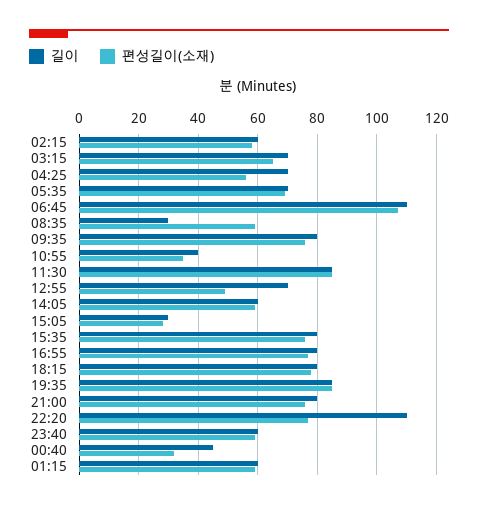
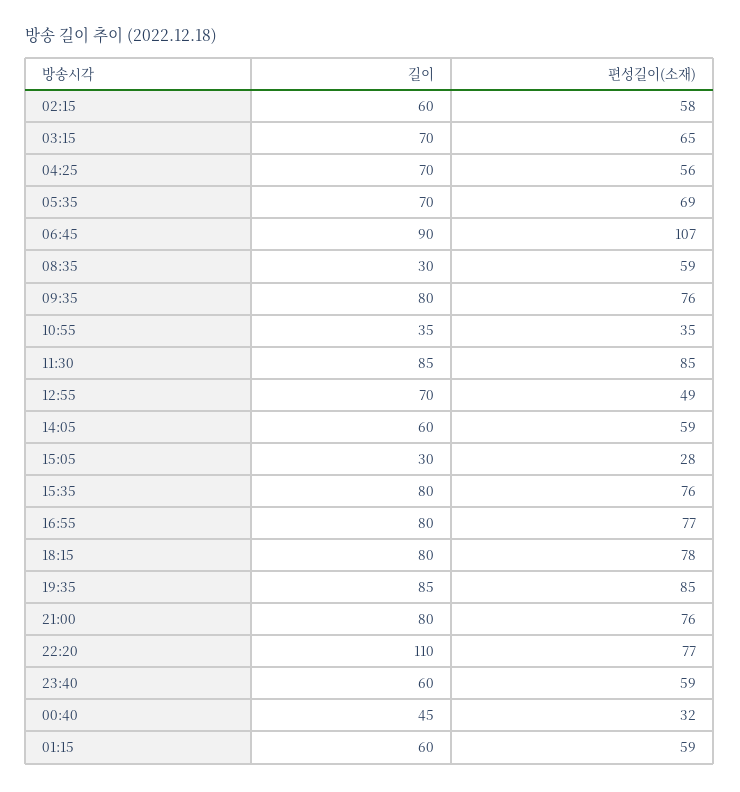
  {
    "길이": {
      "02:15": 60,
      "03:15": 70,
      "04:25": 70,
      "05:35": 70,
-     "06:45": 110,
+     "06:45": 90,
      "08:35": 30,
      "09:35": 80,
-     "10:55": 40,
+     "10:55": 35,
      "11:30": 85,
      "12:55": 70,
      "14:05": 60,
      "15:05": 30,
      "15:35": 80,
      "16:55": 80,
      "18:15": 80,
      "19:35": 85,
      "21:00": 80,
      "22:20": 110,
      "23:40": 60,
      "00:40": 45,
      "01:15": 60
    },
    "편성길이(소재)": {
      "02:15": 58,
      "03:15": 65,
      "04:25": 56,
      "05:35": 69,
      "06:45": 107,
      "08:35": 59,
      "09:35": 76,
      "10:55": 35,
      "11:30": 85,
      "12:55": 49,
      "14:05": 59,
      "15:05": 28,
      "15:35": 76,
      "16:55": 77,
      "18:15": 78,
      "19:35": 85,
      "21:00": 76,
      "22:20": 77,
      "23:40": 59,
      "00:40": 32,
      "01:15": 59
    }
  }

